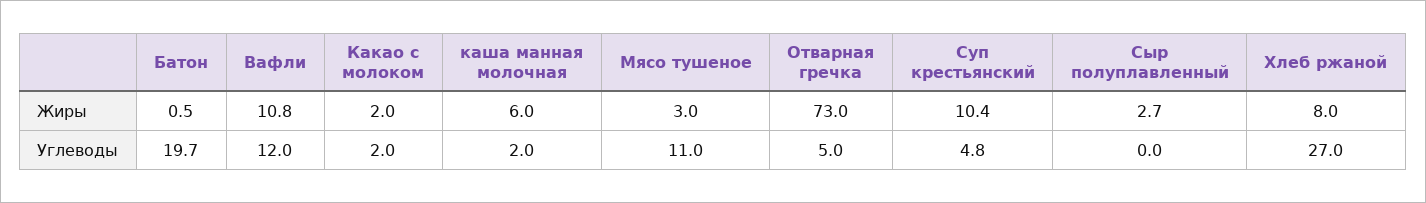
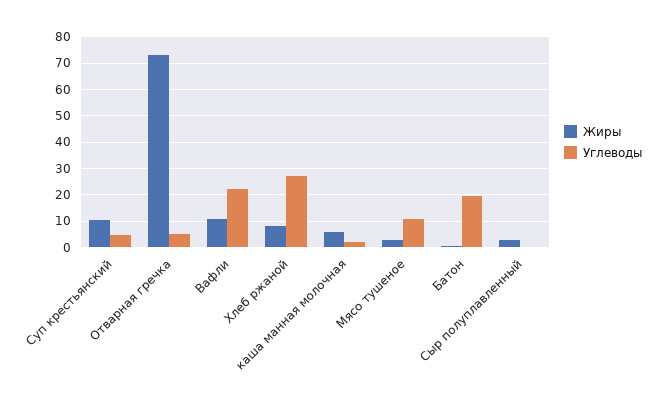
  {
    "Жиры": {
      "Батон": 0.5,
      "Вафли": 10.8,
-     "Какао с молоком": 2,
      "каша манная молочная": 6,
      "Мясо тушеное": 3,
      "Отварная гречка": 73,
      "Суп крестьянский": 10.4,
      "Сыр полуплавленный": 2.7,
      "Хлеб ржаной": 8
    },
    "Углеводы": {
      "Батон": 19.7,
-     "Вафли": 12,
+     "Вафли": 22.5,
-     "Какао с молоком": 2,
      "каша манная молочная": 2,
      "Мясо тушеное": 11,
      "Отварная гречка": 5,
      "Суп крестьянский": 4.8,
      "Сыр полуплавленный": 0,
      "Хлеб ржаной": 27
    }
  }

